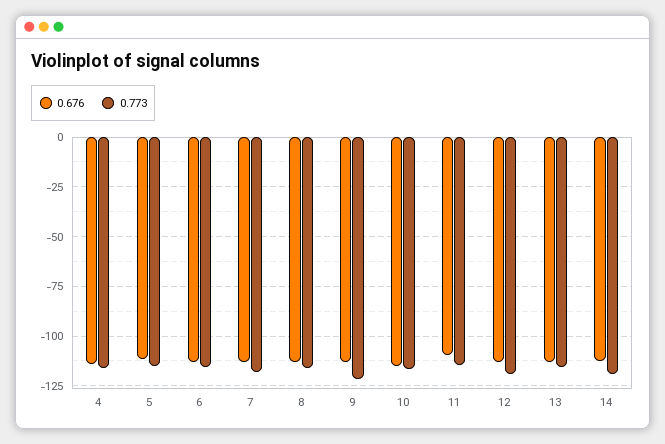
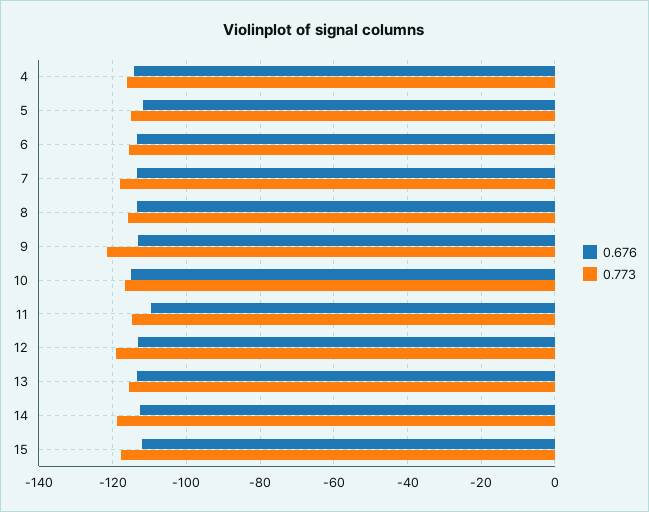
  {
    "0.676": {
      "4": -114,
      "5": -112,
      "6": -114,
      "7": -114,
      "8": -114,
      "9": -114,
      "10": -116,
      "11": -110,
      "12": -114,
      "13": -114,
-     "14": -112
+     "14": -112,
+     "15": -112
    },
    "0.773": {
      "4": -116,
      "5": -114,
      "6": -116,
      "7": -118,
      "8": -116,
      "9": -122,
      "10": -116,
      "11": -114,
      "12": -120,
      "13": -116,
-     "14": -118
+     "14": -118,
+     "15": -118
    }
  }

